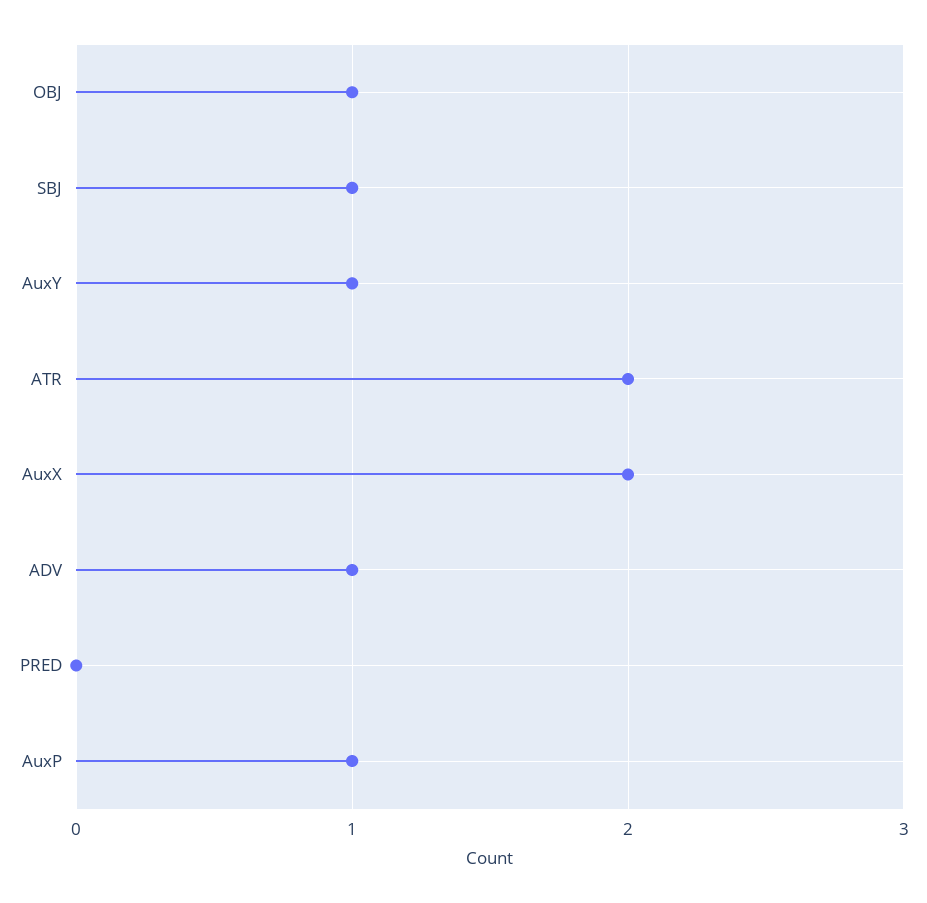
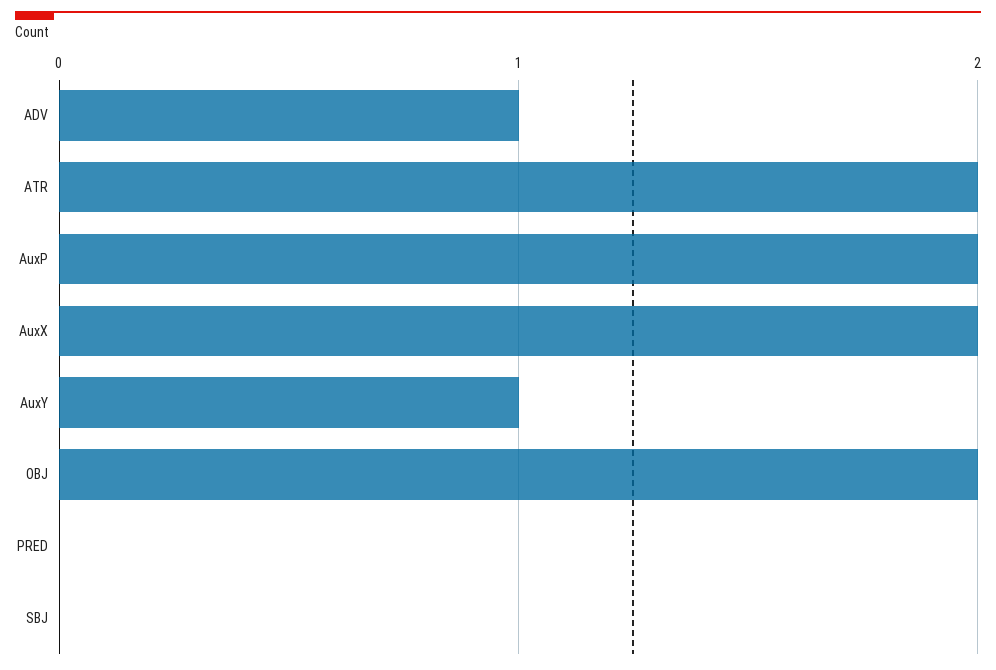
  {
-   "OBJ": 1,
+   "OBJ": 2,
-   "SBJ": 1,
+   "SBJ": 0,
    "AuxY": 1,
    "ATR": 2,
    "AuxX": 2,
    "ADV": 1,
    "PRED": 0,
-   "AuxP": 1
+   "AuxP": 2
  }

